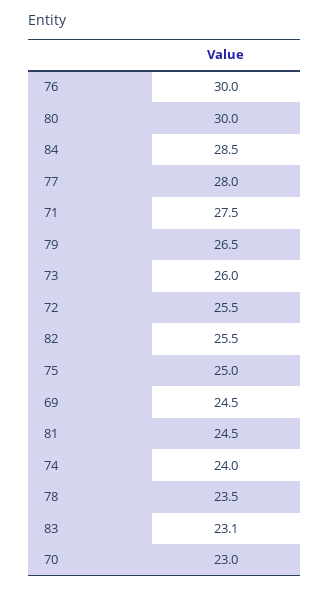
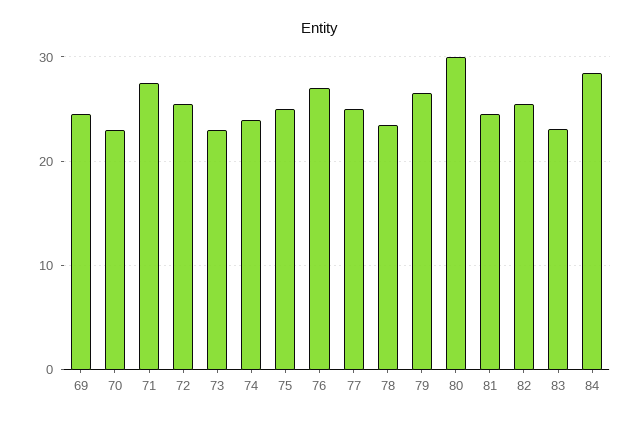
  {
-   "76": 30,
+   "76": 27,
    "80": 30,
    "84": 28.5,
-   "77": 28,
+   "77": 25,
    "71": 27.5,
    "79": 26.5,
-   "73": 26,
+   "73": 23,
    "72": 25.5,
    "82": 25.5,
    "75": 25,
    "69": 24.5,
    "81": 24.5,
    "74": 24,
    "78": 23.5,
    "83": 23.1,
    "70": 23
  }

